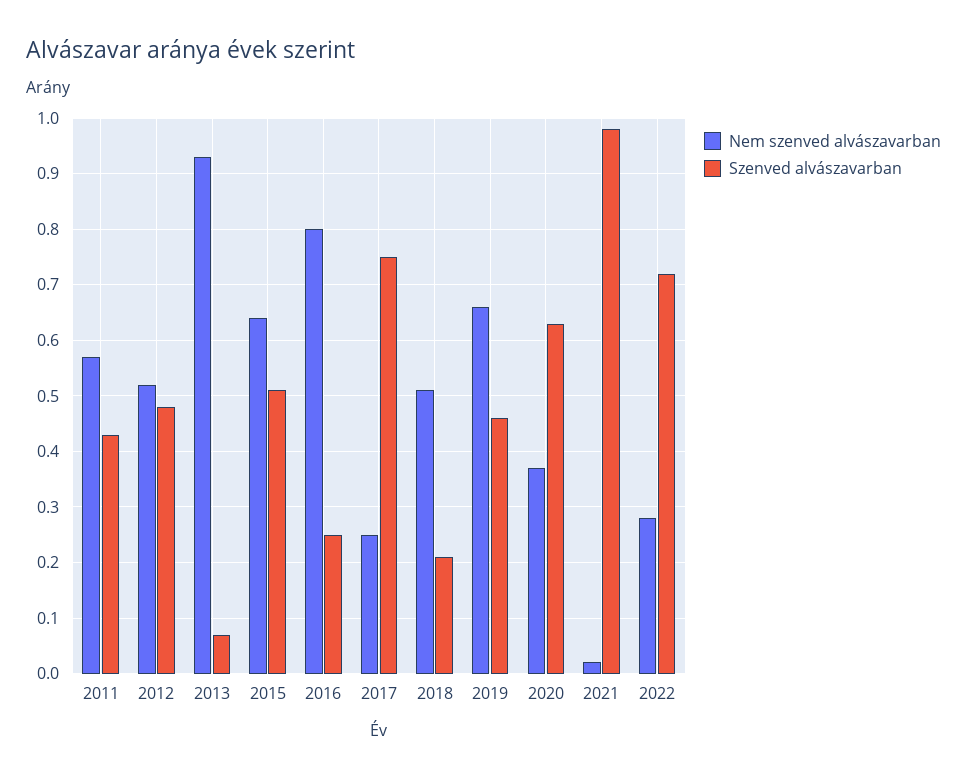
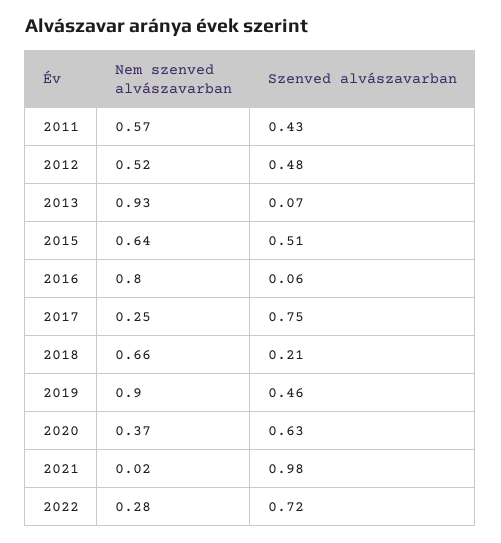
  {
    "Nem szenved alvászavarban": {
      "2011": 0.57,
      "2012": 0.52,
      "2013": 0.93,
      "2015": 0.64,
      "2016": 0.8,
      "2017": 0.25,
-     "2018": 0.5,
+     "2018": 0.66,
-     "2019": 0.65,
+     "2019": 0.9,
      "2020": 0.37,
      "2021": 0.02,
      "2022": 0.28
    },
    "Szenved alvászavarban": {
      "2011": 0.43,
      "2012": 0.48,
      "2013": 0.07,
      "2015": 0.51,
-     "2016": 0.25,
+     "2016": 0.06,
      "2017": 0.75,
      "2018": 0.21,
      "2019": 0.46,
      "2020": 0.63,
      "2021": 0.98,
      "2022": 0.72
    }
  }

